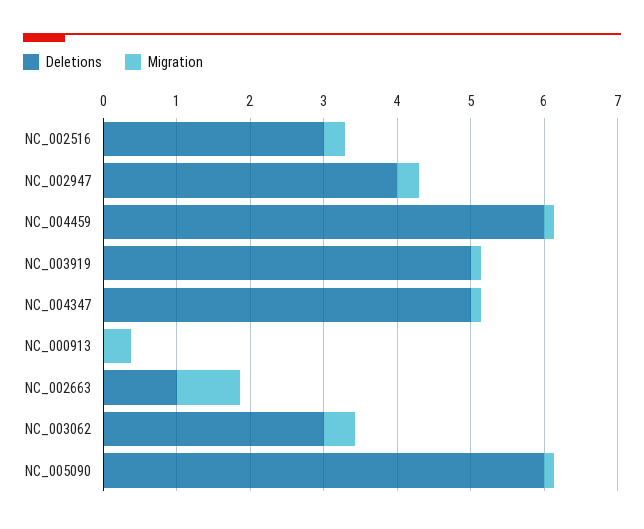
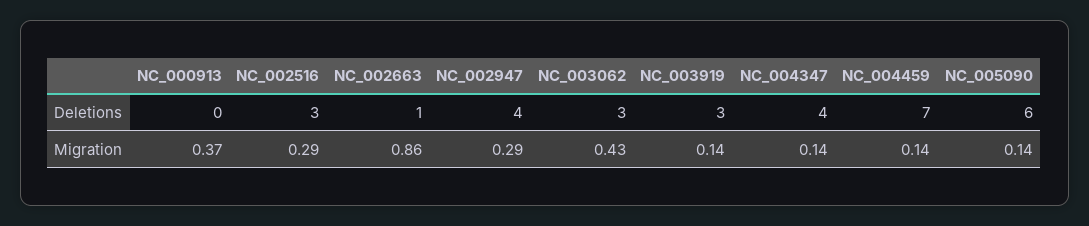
  {
    "Deletions": {
      "NC_002516": 3,
      "NC_002947": 4,
-     "NC_004459": 6,
+     "NC_004459": 7,
-     "NC_003919": 5,
+     "NC_003919": 3,
-     "NC_004347": 5,
+     "NC_004347": 4,
      "NC_000913": 0,
      "NC_002663": 1,
      "NC_003062": 3,
      "NC_005090": 6
    },
    "Migration": {
      "NC_002516": 0.29,
      "NC_002947": 0.29,
      "NC_004459": 0.14,
      "NC_003919": 0.14,
      "NC_004347": 0.14,
      "NC_000913": 0.37,
      "NC_002663": 0.86,
      "NC_003062": 0.43,
      "NC_005090": 0.14
    }
  }

